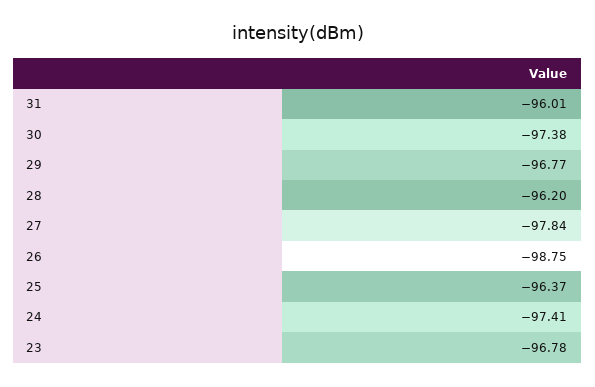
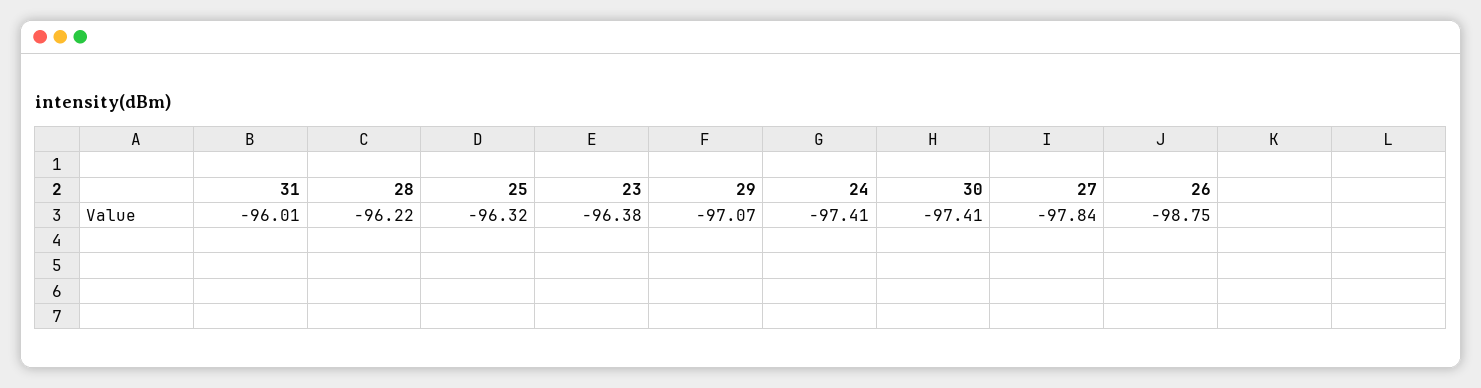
  {
    "31": -96.01,
-   "30": -97.38,
+   "30": -97.41,
-   "29": -96.77,
+   "29": -97.07,
-   "28": -96.2,
+   "28": -96.22,
    "27": -97.84,
    "26": -98.75,
-   "25": -96.37,
+   "25": -96.32,
    "24": -97.41,
-   "23": -96.78
+   "23": -96.38
  }

